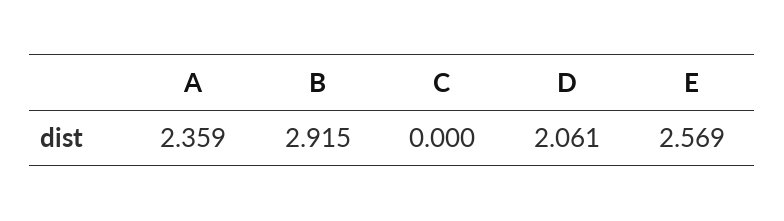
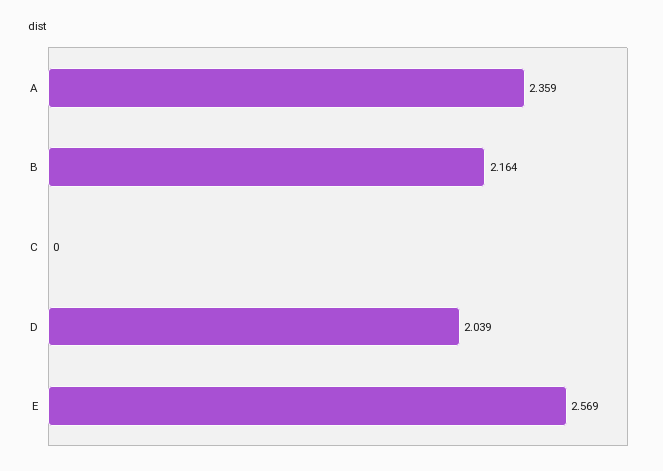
  {
    "A": 2.359,
-   "B": 2.915,
+   "B": 2.164,
    "C": 0,
-   "D": 2.061,
+   "D": 2.039,
    "E": 2.569
  }

